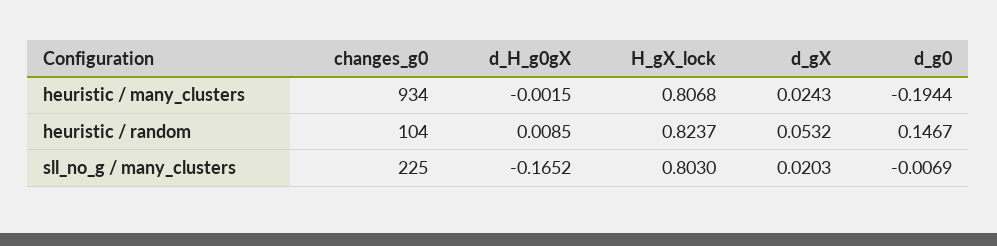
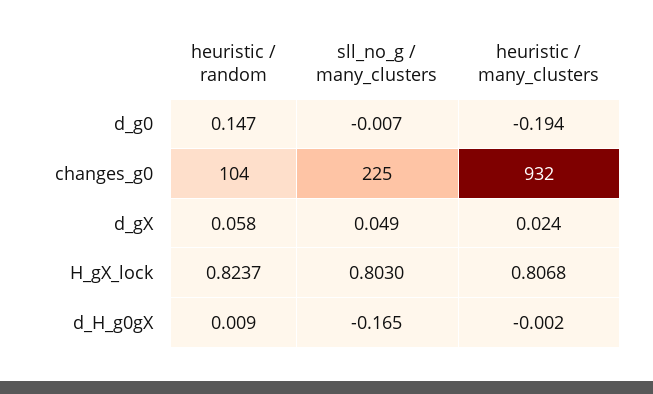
  {
    "changes_g0": {
-     "heuristic / many_clusters": 934,
+     "heuristic / many_clusters": 932,
      "heuristic / random": 104,
      "sll_no_g / many_clusters": 225
    },
    "d_H_g0gX": {
      "heuristic / many_clusters": -0.0015,
      "heuristic / random": 0.0085,
      "sll_no_g / many_clusters": -0.1652
    },
    "H_gX_lock": {
      "heuristic / many_clusters": 0.8068,
      "heuristic / random": 0.8237,
      "sll_no_g / many_clusters": 0.803
    },
    "d_gX": {
      "heuristic / many_clusters": 0.0243,
-     "heuristic / random": 0.0532,
+     "heuristic / random": 0.058,
-     "sll_no_g / many_clusters": 0.0203
+     "sll_no_g / many_clusters": 0.049
    },
    "d_g0": {
      "heuristic / many_clusters": -0.1944,
      "heuristic / random": 0.1467,
      "sll_no_g / many_clusters": -0.0069
    }
  }

